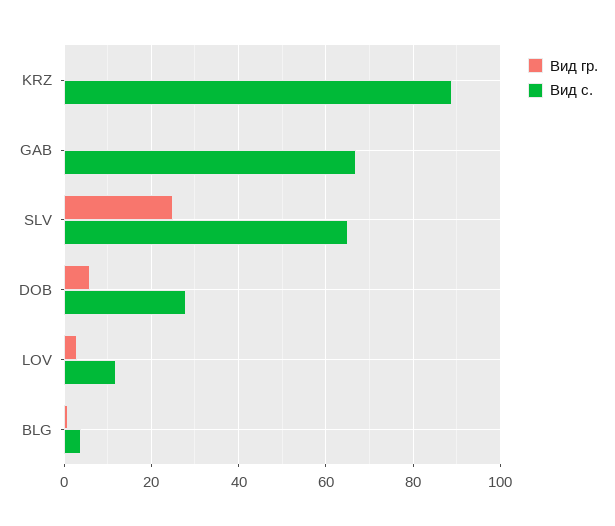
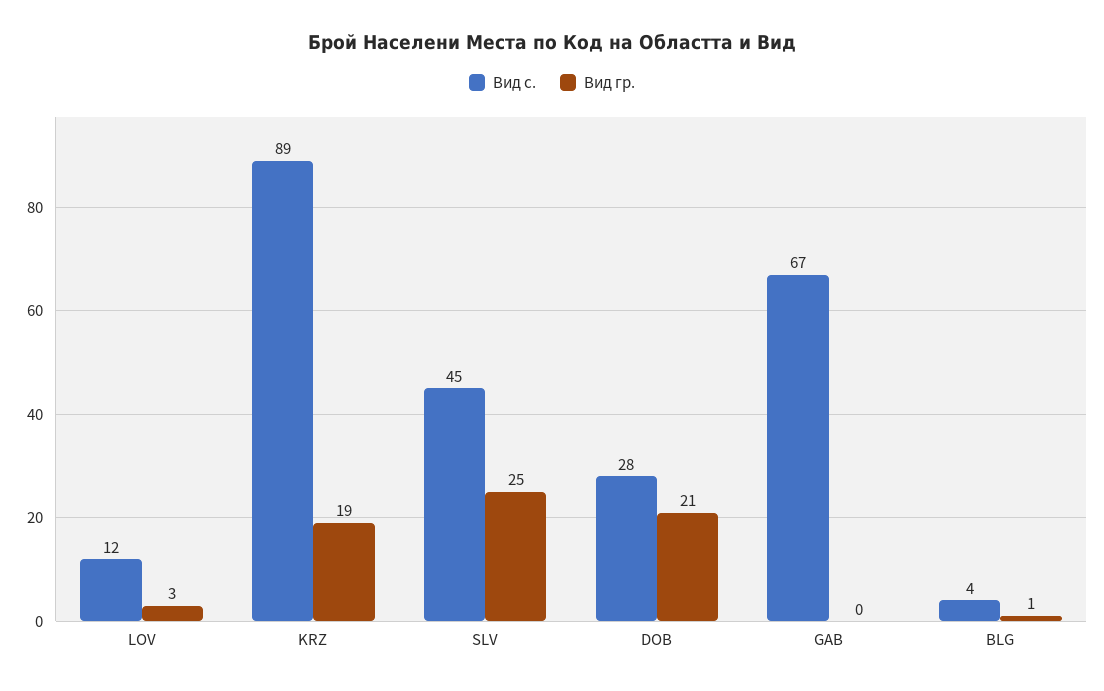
  {
    "Вид гр.": {
-     "KRZ": 0,
+     "KRZ": 19,
      "GAB": 0,
      "SLV": 25,
-     "DOB": 5,
+     "DOB": 21,
      "LOV": 3,
      "BLG": 1
    },
    "Вид с.": {
      "KRZ": 89,
      "GAB": 67,
-     "SLV": 65,
+     "SLV": 45,
      "DOB": 28,
      "LOV": 12,
      "BLG": 4
    }
  }

